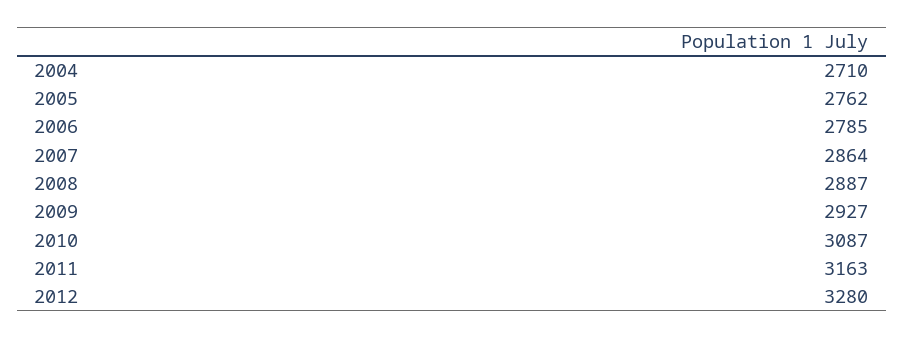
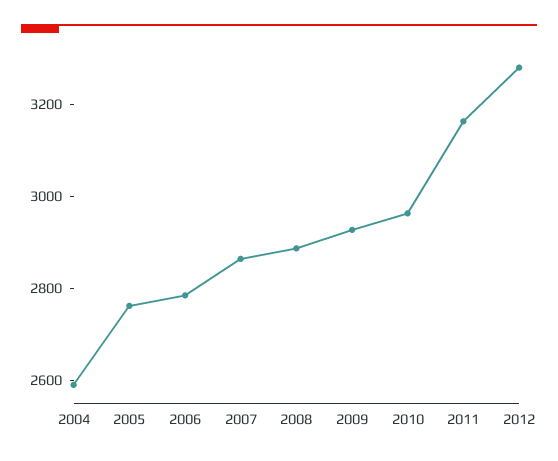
  {
-   "2004": 2710,
+   "2004": 2600,
    "2005": 2762,
    "2006": 2785,
    "2007": 2864,
    "2008": 2887,
    "2009": 2927,
-   "2010": 3087,
+   "2010": 2950,
    "2011": 3163,
    "2012": 3280
  }

